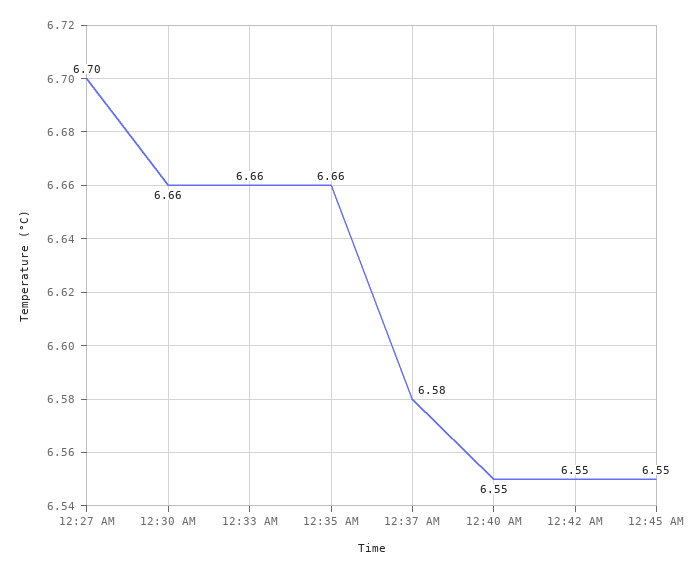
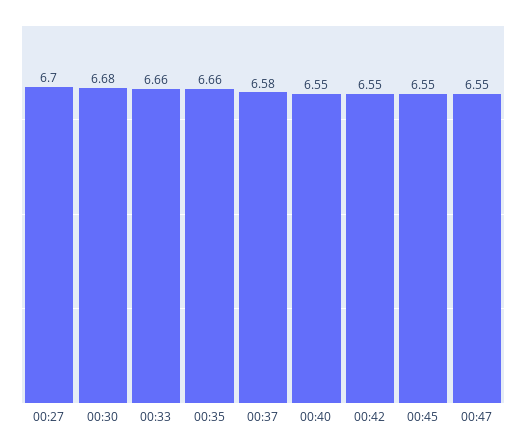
  {
    "12:27 AM": 6.7,
-   "12:30 AM": 6.66,
+   "12:30 AM": 6.68,
    "12:33 AM": 6.66,
    "12:35 AM": 6.66,
    "12:37 AM": 6.58,
    "12:40 AM": 6.55,
    "12:42 AM": 6.55,
-   "12:45 AM": 6.55
+   "12:45 AM": 6.55,
+   "00:47": 6.55
  }

